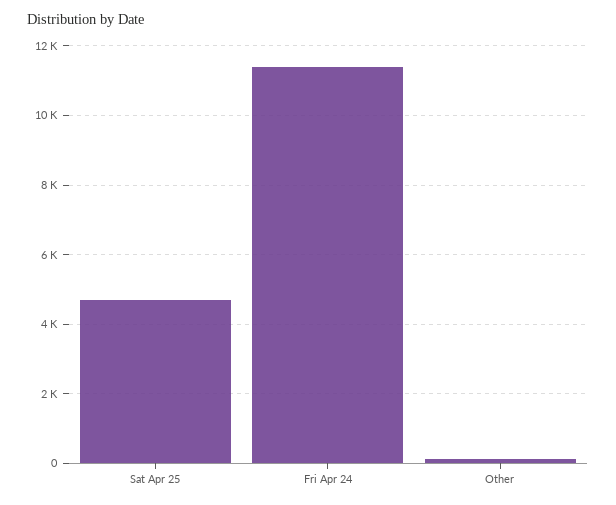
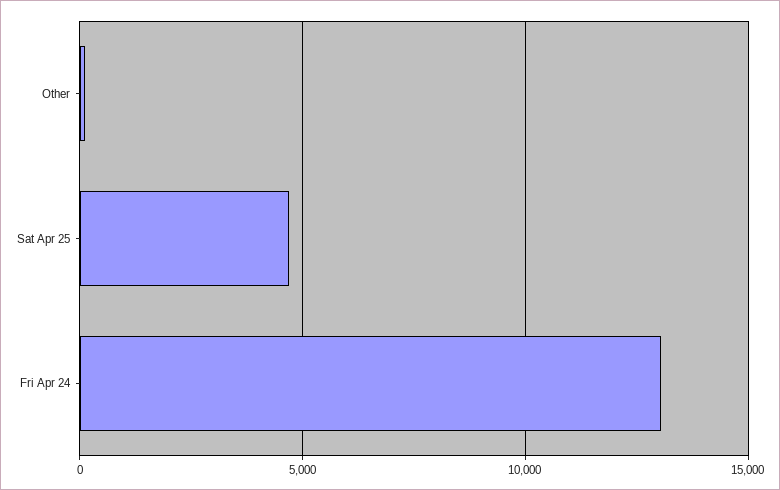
  {
    "Sat Apr 25": 4600,
-   "Fri Apr 24": 11400,
+   "Fri Apr 24": 13000,
    "Other": 200
  }

